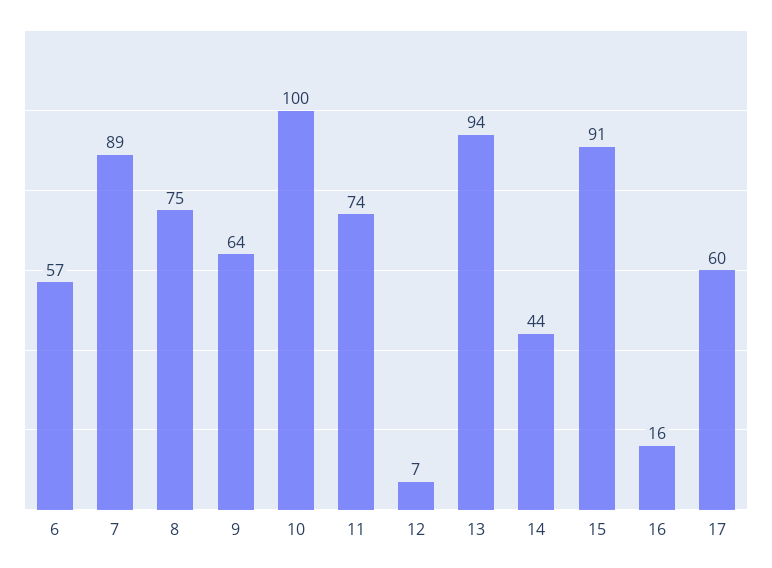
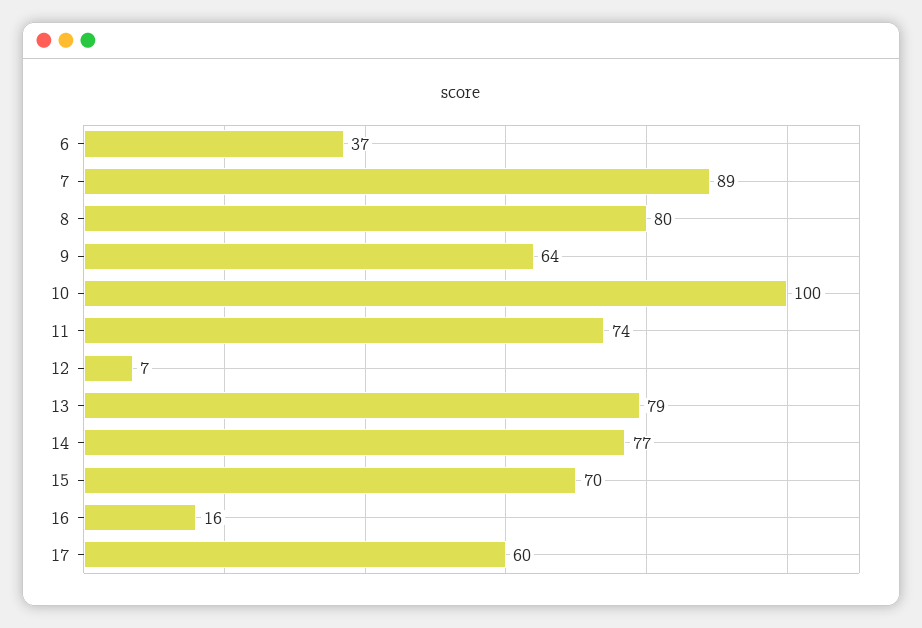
  {
-   "6": 57,
+   "6": 37,
    "7": 89,
-   "8": 75,
+   "8": 80,
    "9": 64,
    "10": 100,
    "11": 74,
    "12": 7,
-   "13": 94,
+   "13": 79,
-   "14": 44,
+   "14": 77,
-   "15": 91,
+   "15": 70,
    "16": 16,
    "17": 60
  }

